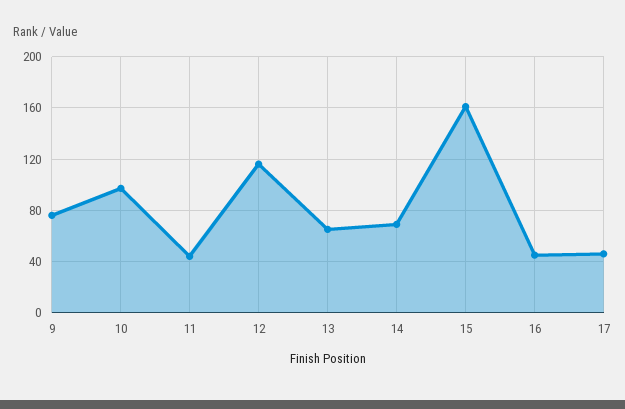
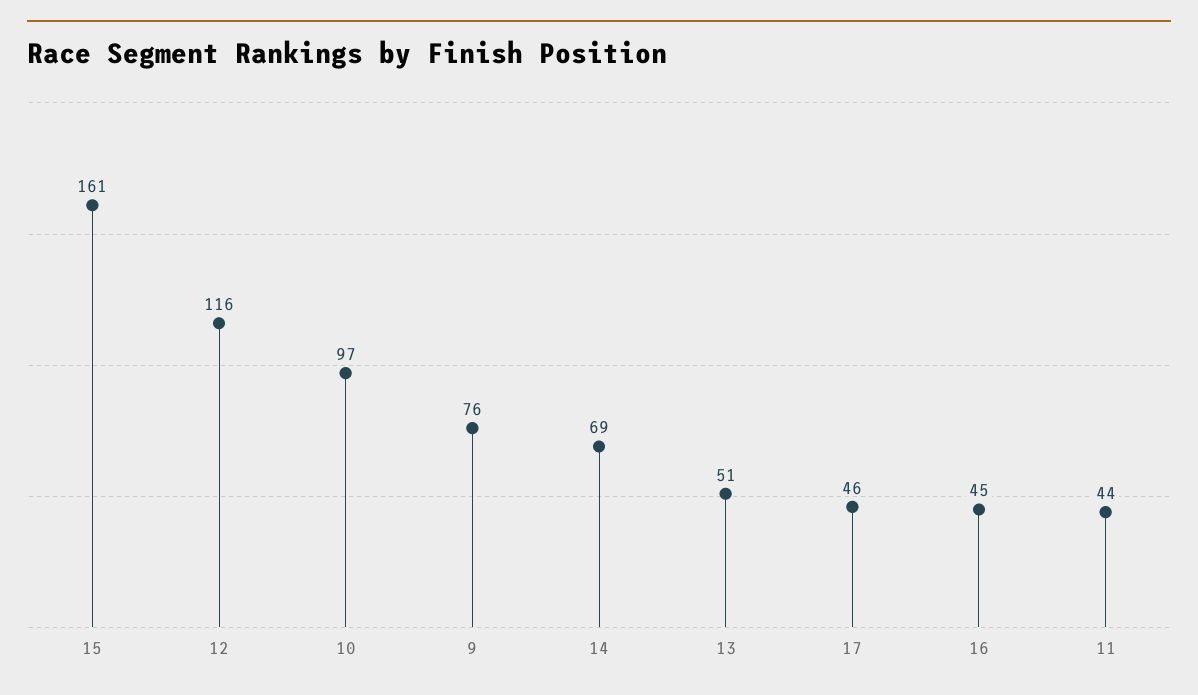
  {
    "9": 76,
    "10": 97,
    "11": 44,
    "12": 116,
-   "13": 65,
+   "13": 51,
    "14": 69,
    "15": 161,
    "16": 45,
    "17": 46
  }

